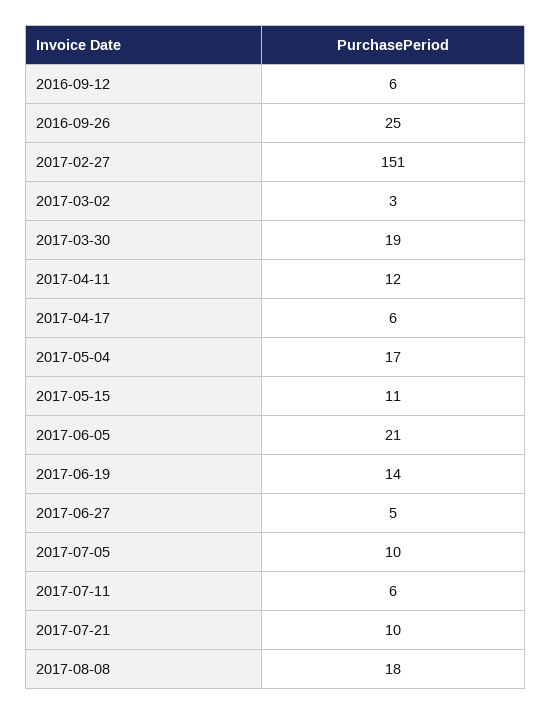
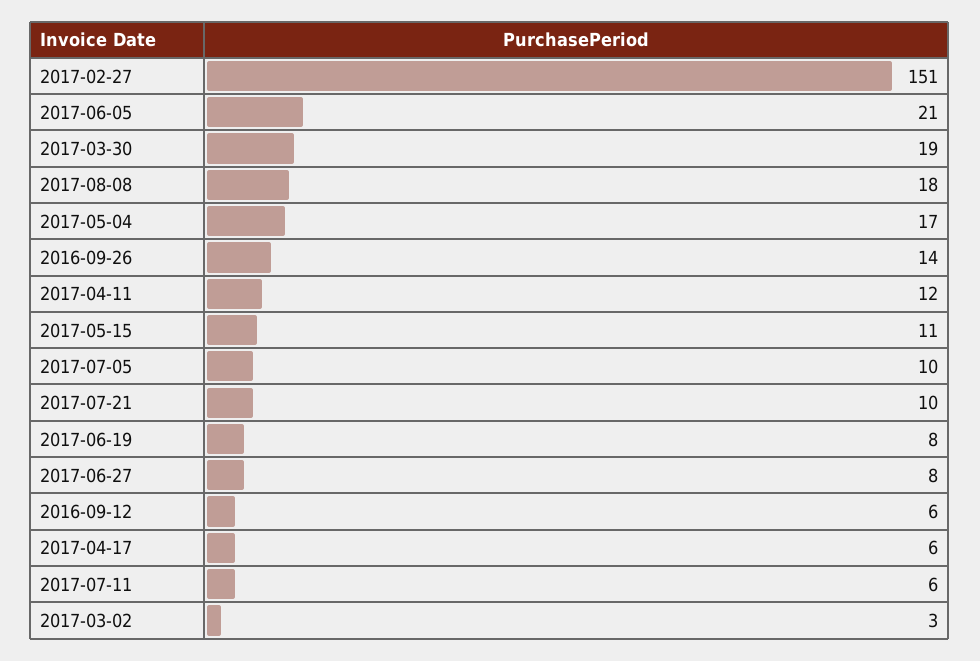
  {
    "2016-09-12": 6,
-   "2016-09-26": 25,
+   "2016-09-26": 14,
    "2017-02-27": 151,
    "2017-03-02": 3,
    "2017-03-30": 19,
    "2017-04-11": 12,
    "2017-04-17": 6,
    "2017-05-04": 17,
    "2017-05-15": 11,
    "2017-06-05": 21,
-   "2017-06-19": 14,
+   "2017-06-19": 8,
-   "2017-06-27": 5,
+   "2017-06-27": 8,
    "2017-07-05": 10,
    "2017-07-11": 6,
    "2017-07-21": 10,
    "2017-08-08": 18
  }

